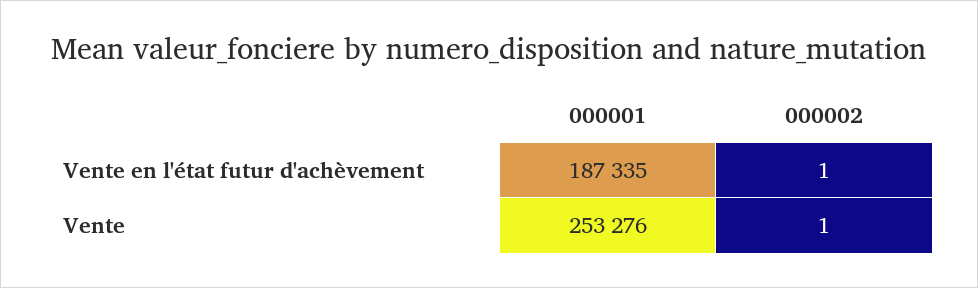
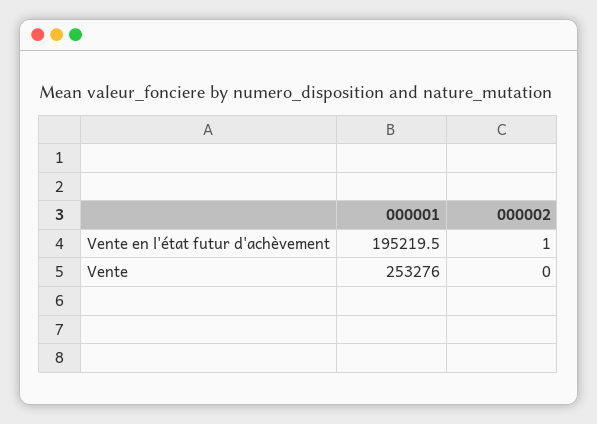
  {
    "000001": {
-     "Vente en l'état futur d'achèvement": 187335,
+     "Vente en l'état futur d'achèvement": 195219.5,
      "Vente": 253276
    },
    "000002": {
      "Vente en l'état futur d'achèvement": 1,
-     "Vente": 1
+     "Vente": 0
    }
  }

